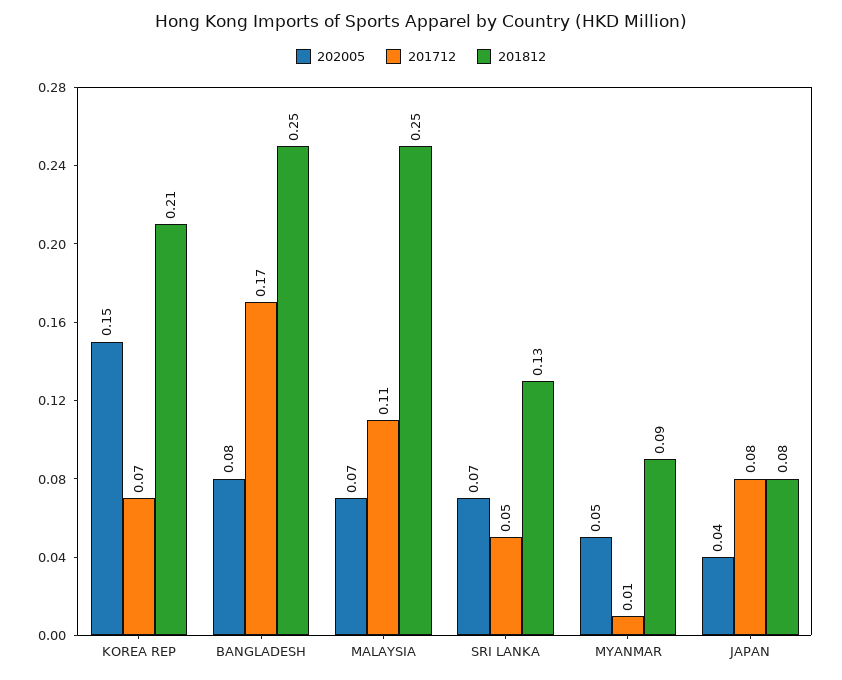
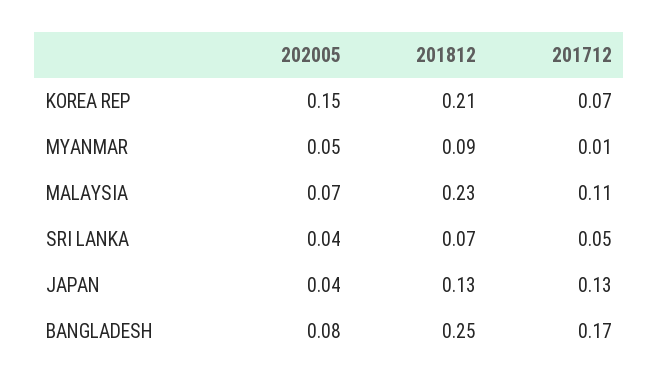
  {
    "202005": {
      "KOREA REP": 0.15,
      "BANGLADESH": 0.08,
      "MALAYSIA": 0.07,
-     "SRI LANKA": 0.07,
+     "SRI LANKA": 0.04,
      "MYANMAR": 0.05,
      "JAPAN": 0.04
    },
    "201712": {
      "KOREA REP": 0.07,
      "BANGLADESH": 0.17,
      "MALAYSIA": 0.11,
      "SRI LANKA": 0.05,
      "MYANMAR": 0.01,
-     "JAPAN": 0.08
+     "JAPAN": 0.13
    },
    "201812": {
      "KOREA REP": 0.21,
      "BANGLADESH": 0.25,
-     "MALAYSIA": 0.25,
+     "MALAYSIA": 0.23,
-     "SRI LANKA": 0.13,
+     "SRI LANKA": 0.07,
      "MYANMAR": 0.09,
-     "JAPAN": 0.08
+     "JAPAN": 0.13
    }
  }

